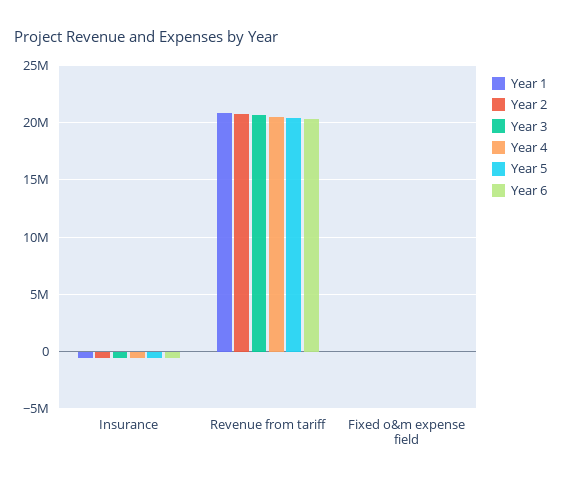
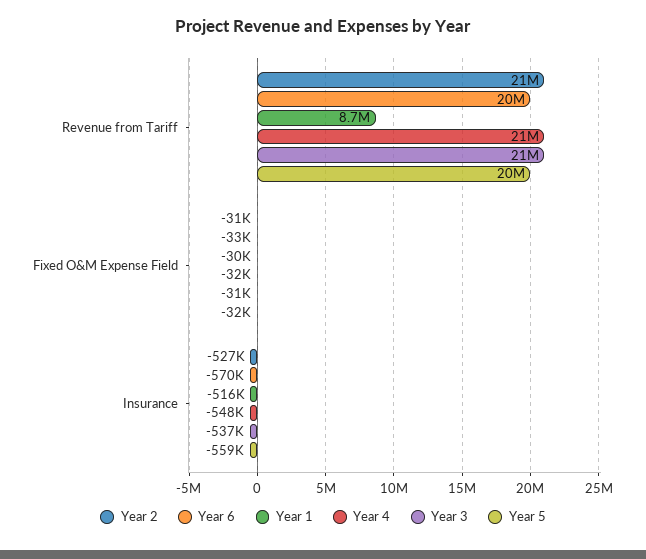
  {
    "Year 1": {
      "Insurance": -516000,
-     "Revenue from tariff": 21000000,
+     "Revenue from tariff": 8700000,
      "Fixed o&m expense field": -30000
    },
    "Year 2": {
      "Insurance": -527000,
      "Revenue from tariff": 21000000,
      "Fixed o&m expense field": -31000
    },
    "Year 3": {
      "Insurance": -537000,
      "Revenue from tariff": 21000000,
      "Fixed o&m expense field": -31000
    },
    "Year 4": {
      "Insurance": -548000,
      "Revenue from tariff": 21000000,
      "Fixed o&m expense field": -32000
    },
    "Year 5": {
      "Insurance": -559000,
      "Revenue from tariff": 20000000,
      "Fixed o&m expense field": -32000
    },
    "Year 6": {
      "Insurance": -570000,
      "Revenue from tariff": 20000000,
      "Fixed o&m expense field": -33000
    }
  }

